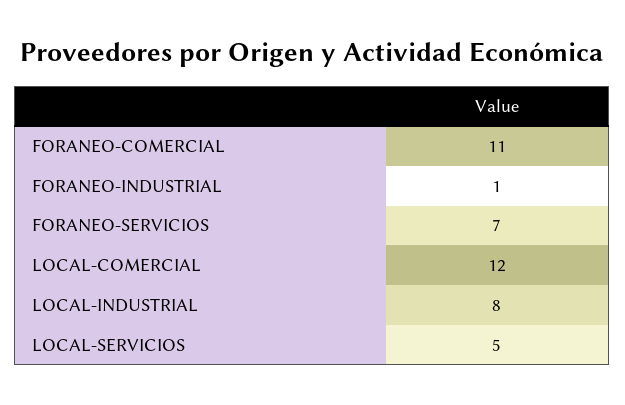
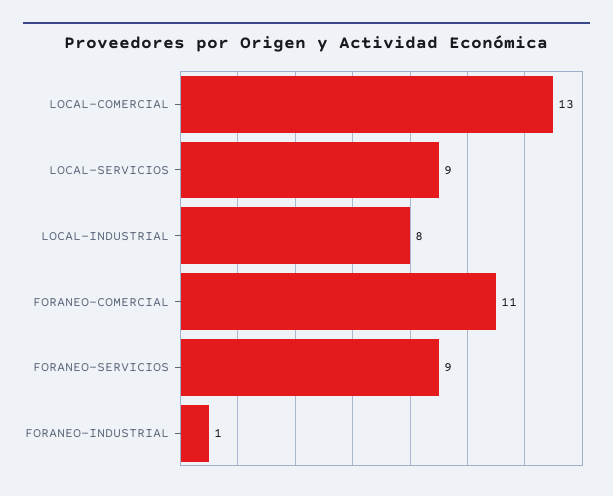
  {
    "FORANEO-COMERCIAL": 11,
    "FORANEO-INDUSTRIAL": 1,
-   "FORANEO-SERVICIOS": 7,
+   "FORANEO-SERVICIOS": 9,
-   "LOCAL-COMERCIAL": 12,
+   "LOCAL-COMERCIAL": 13,
    "LOCAL-INDUSTRIAL": 8,
-   "LOCAL-SERVICIOS": 5
+   "LOCAL-SERVICIOS": 9
  }

